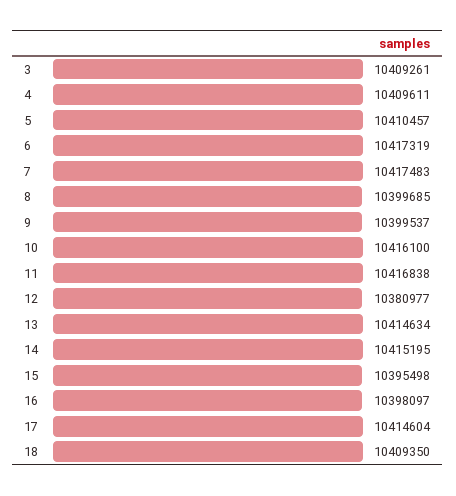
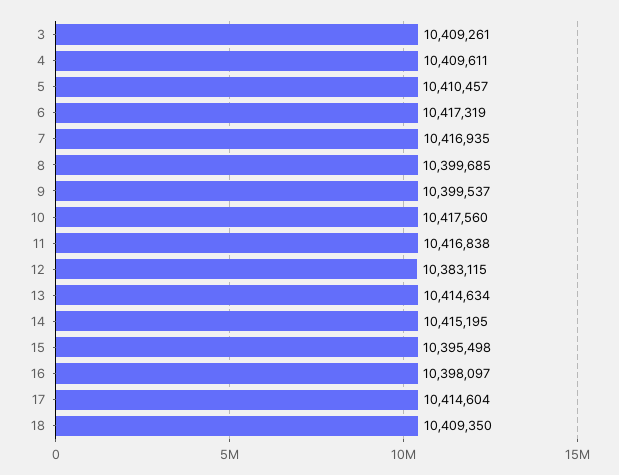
  {
    "3": 10409261,
    "4": 10409611,
    "5": 10410457,
    "6": 10417319,
-   "7": 10417483,
+   "7": 10416935,
    "8": 10399685,
    "9": 10399537,
-   "10": 10416100,
+   "10": 10417560,
    "11": 10416838,
-   "12": 10380977,
+   "12": 10383115,
    "13": 10414634,
    "14": 10415195,
    "15": 10395498,
    "16": 10398097,
    "17": 10414604,
    "18": 10409350
  }

